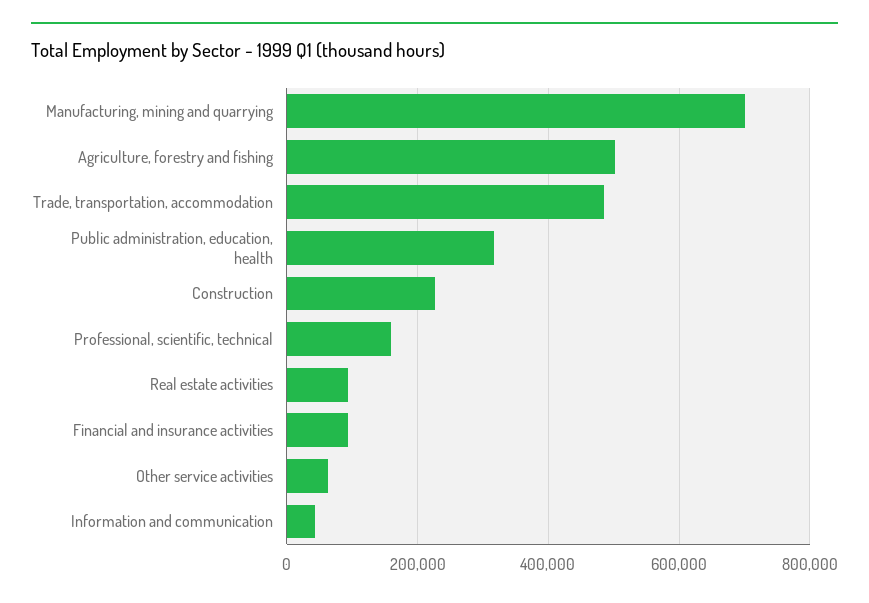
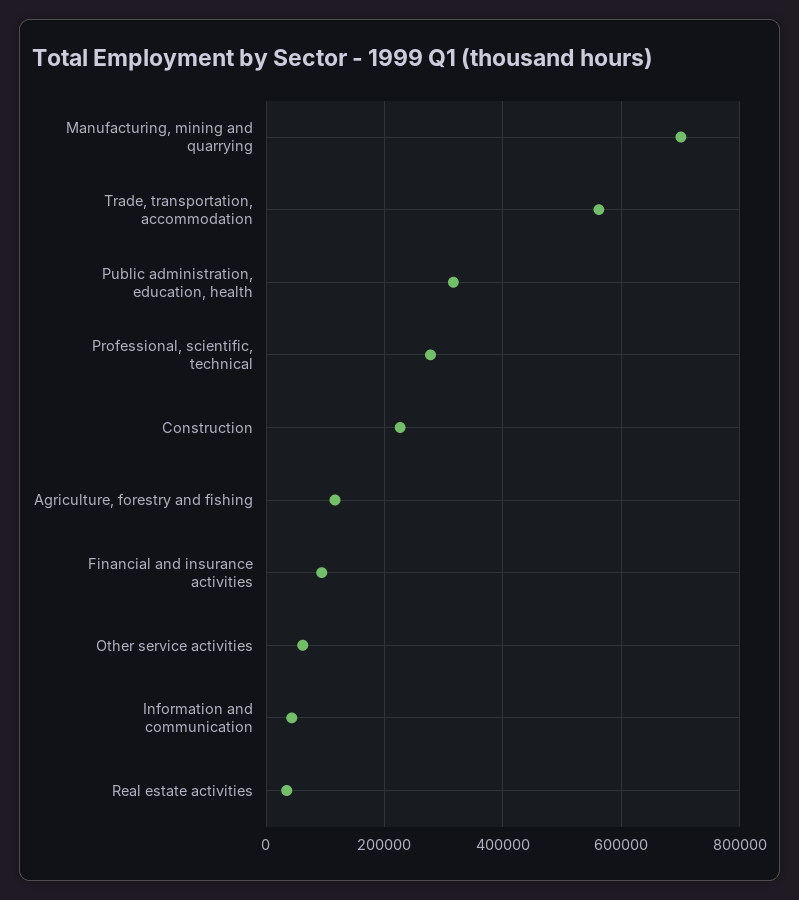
  {
    "Manufacturing, mining and quarrying": 700000,
-   "Agriculture, forestry and fishing": 500000,
+   "Agriculture, forestry and fishing": 120000,
-   "Trade, transportation, accommodation": 480000,
+   "Trade, transportation, accommodation": 560000,
    "Public administration, education, health": 320000,
    "Construction": 220000,
-   "Professional, scientific, technical": 160000,
+   "Professional, scientific, technical": 280000,
-   "Real estate activities": 100000,
+   "Real estate activities": 40000,
    "Financial and insurance activities": 100000,
    "Other service activities": 60000,
    "Information and communication": 40000
  }

